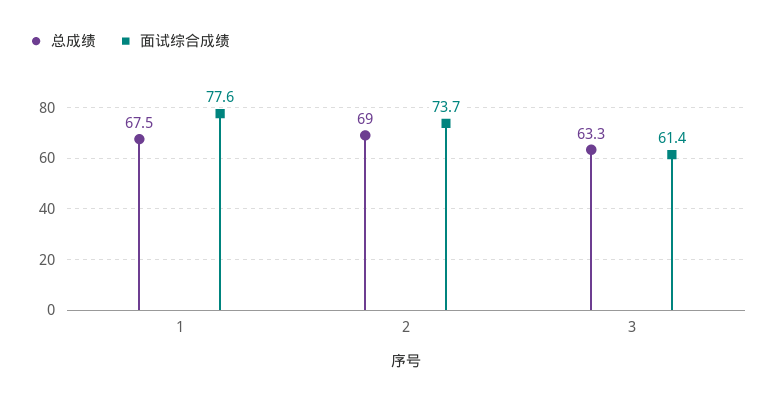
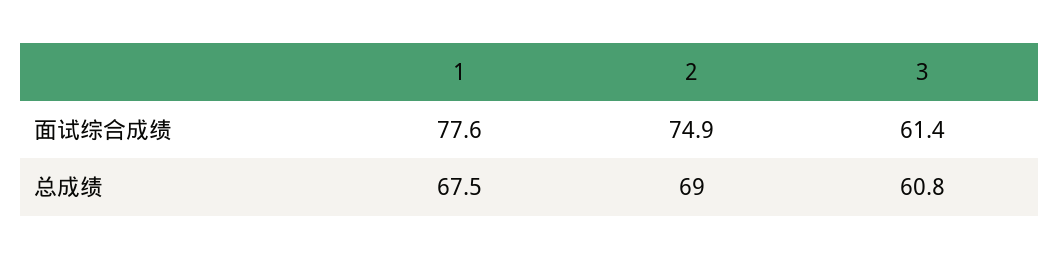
  {
    "总成绩": {
      "1": 67.5,
      "2": 69,
-     "3": 63.3
+     "3": 60.8
    },
    "面试综合成绩": {
      "1": 77.6,
-     "2": 73.7,
+     "2": 74.9,
      "3": 61.4
    }
  }

